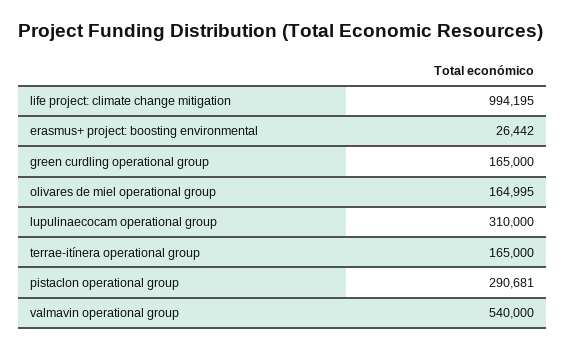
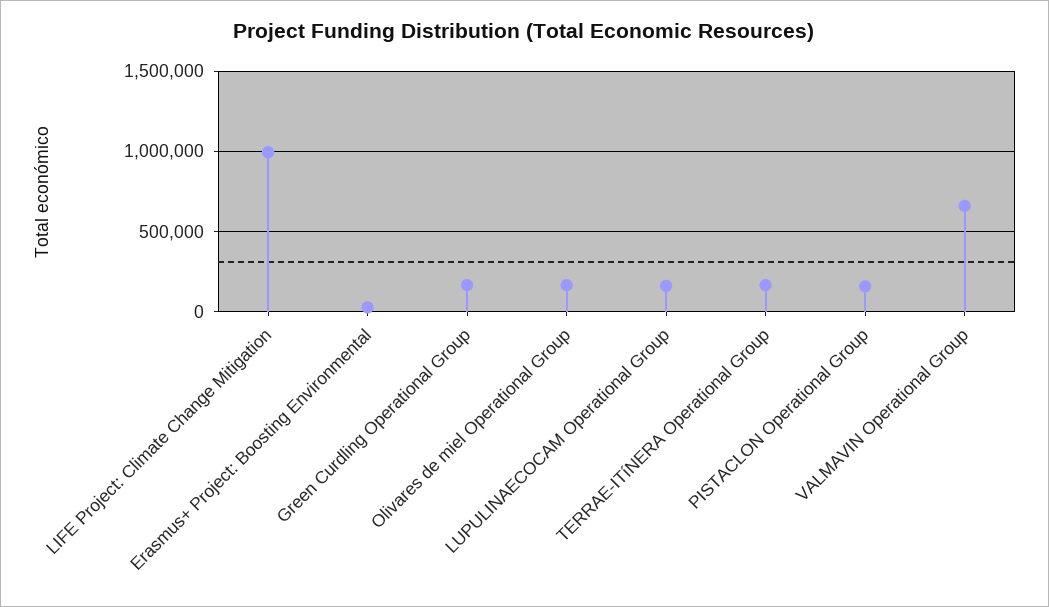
  {
    "life project: climate change mitigation": 994195,
    "erasmus+ project: boosting environmental": 26442,
    "green curdling operational group": 165000,
    "olivares de miel operational group": 164995,
-   "lupulinaecocam operational group": 310000,
+   "lupulinaecocam operational group": 150000,
    "terrae-itínera operational group": 165000,
-   "pistaclon operational group": 290681,
+   "pistaclon operational group": 150000,
-   "valmavin operational group": 540000
+   "valmavin operational group": 650000
  }

